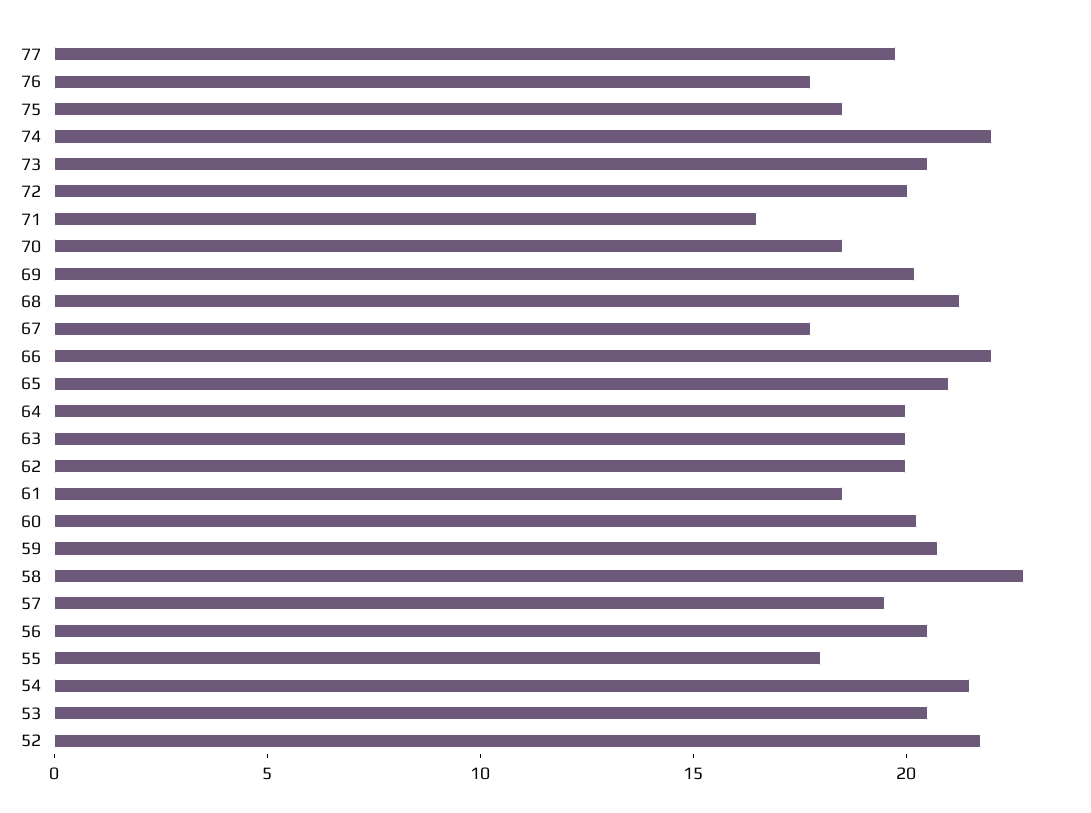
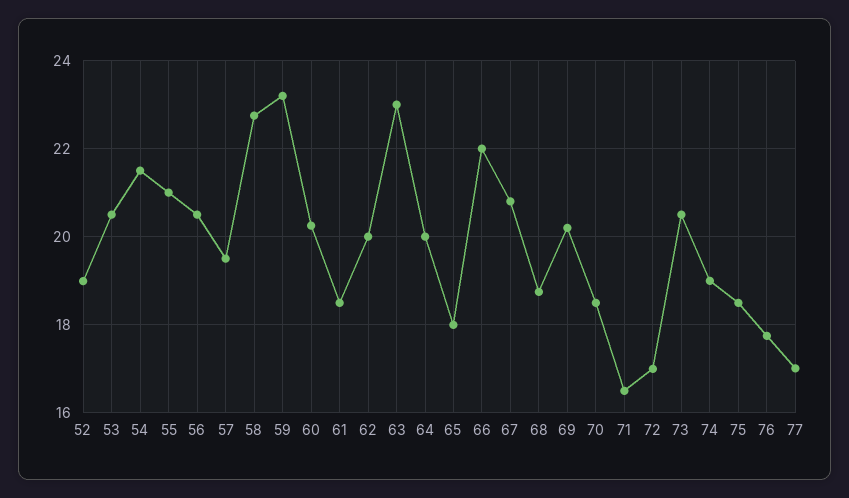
  {
-   "77": 20,
+   "77": 17,
    "76": 17.8,
    "75": 18.6,
-   "74": 22,
+   "74": 19,
    "73": 20.6,
-   "72": 20,
+   "72": 17,
    "71": 16.6,
    "70": 18.6,
    "69": 20.2,
-   "68": 21,
+   "68": 18.8,
-   "67": 18,
+   "67": 20.8,
    "66": 22,
-   "65": 21,
+   "65": 18,
    "64": 20,
-   "63": 20,
+   "63": 23,
    "62": 20,
    "61": 18.6,
    "60": 20.2,
-   "59": 21,
+   "59": 23.2,
    "58": 22.8,
    "57": 19.6,
    "56": 20.6,
-   "55": 18,
+   "55": 21,
    "54": 21.6,
    "53": 20.6,
-   "52": 22
+   "52": 19
  }

